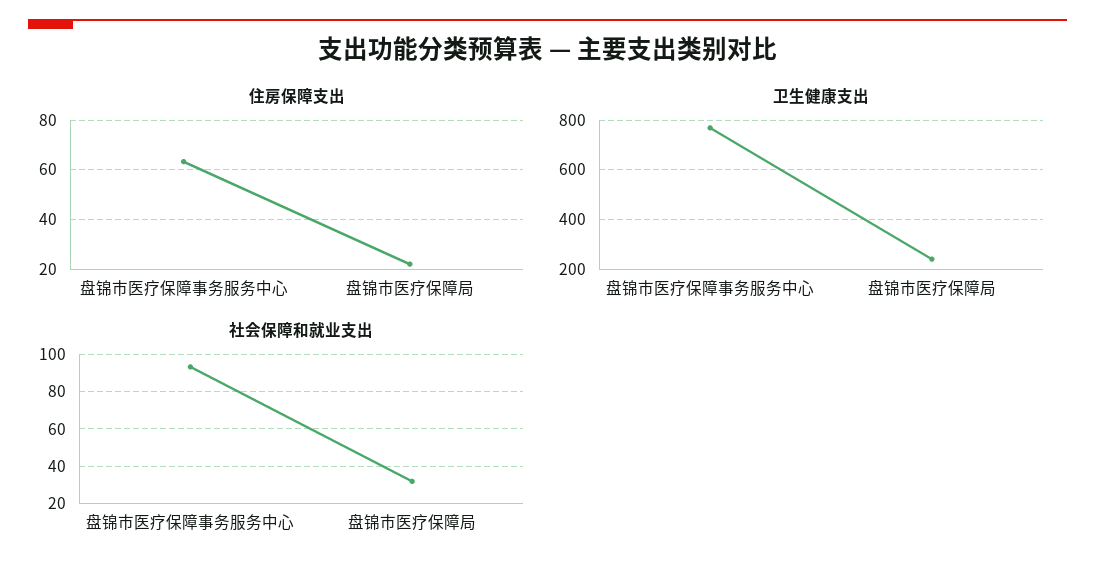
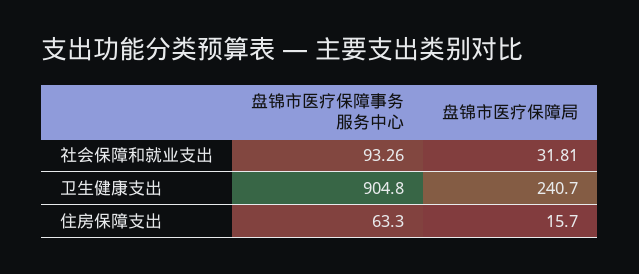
  {
    "住房保障支出": {
      "盘锦市医疗保障事务服务中心": 63.3,
-     "盘锦市医疗保障局": 22.5
+     "盘锦市医疗保障局": 15.7
    },
    "卫生健康支出": {
-     "盘锦市医疗保障事务服务中心": 775,
+     "盘锦市医疗保障事务服务中心": 904.8,
      "盘锦市医疗保障局": 240.7
    },
    "社会保障和就业支出": {
      "盘锦市医疗保障事务服务中心": 93.26,
      "盘锦市医疗保障局": 31.81
    }
  }

